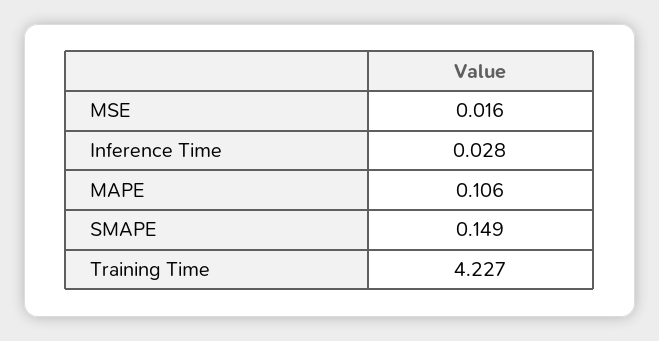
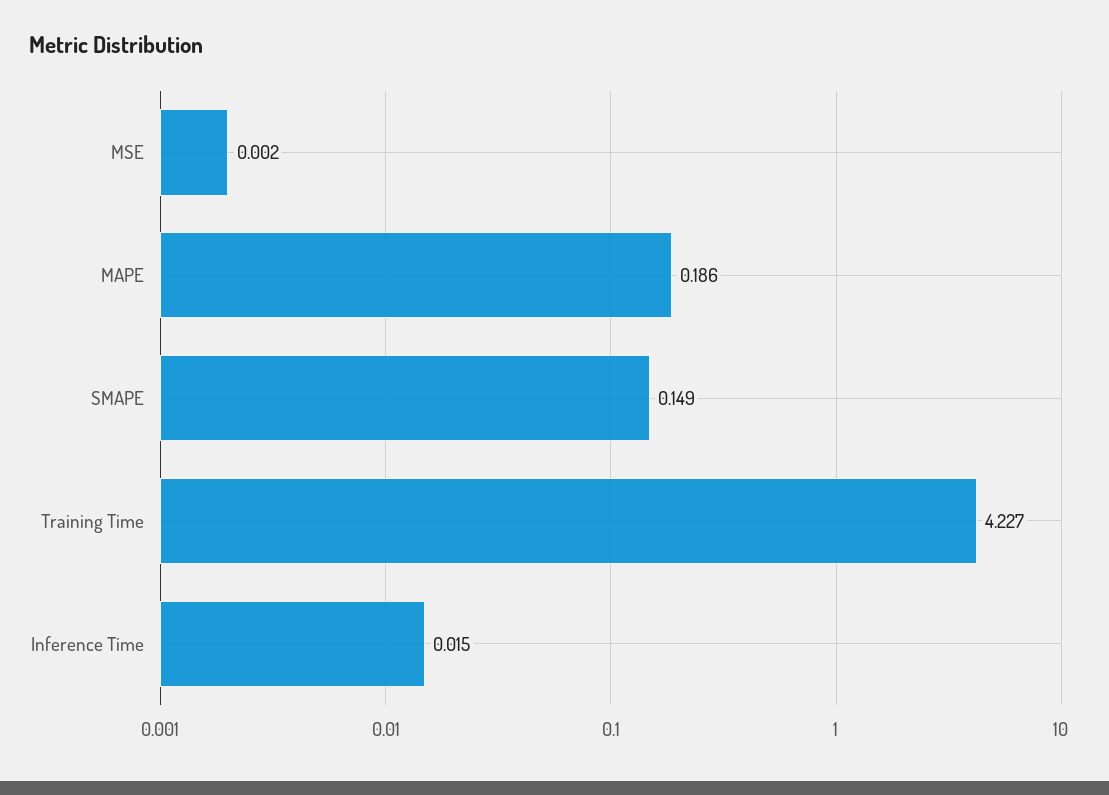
  {
-   "MSE": 0.016,
+   "MSE": 0.002,
-   "Inference Time": 0.028,
+   "Inference Time": 0.015,
-   "MAPE": 0.106,
+   "MAPE": 0.186,
    "SMAPE": 0.149,
    "Training Time": 4.227
  }

